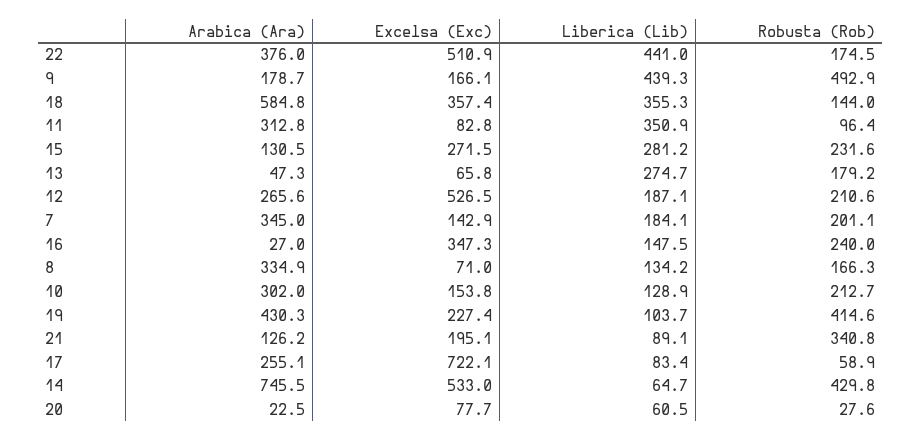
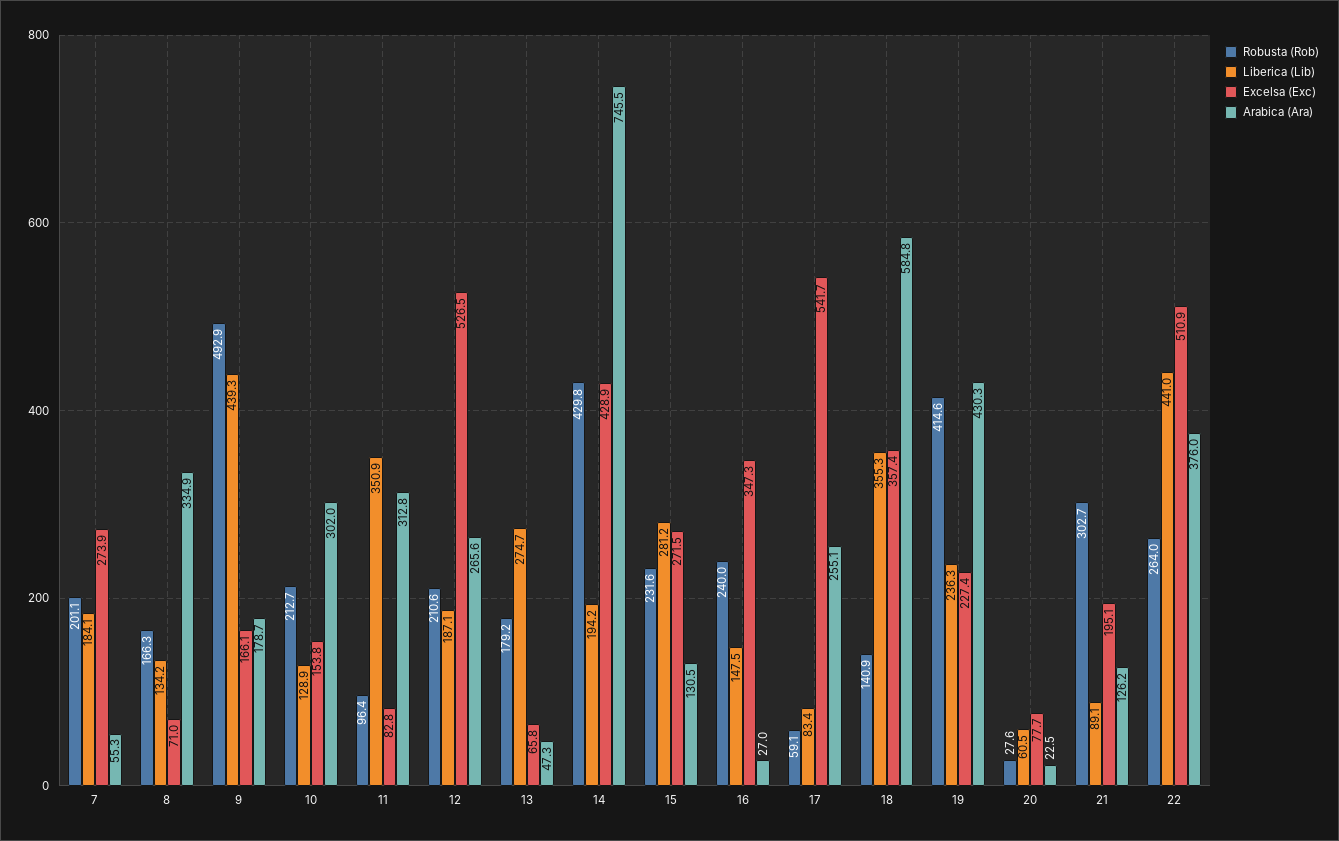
  {
    "Arabica (Ara)": {
      "22": 376,
      "9": 178.7,
      "18": 584.8,
      "11": 312.8,
      "15": 130.5,
      "13": 47.3,
      "12": 265.6,
-     "7": 345,
+     "7": 55.3,
      "16": 27,
      "8": 334.9,
      "10": 302,
      "19": 430.3,
      "21": 126.2,
      "17": 255.1,
      "14": 745.5,
      "20": 22.5
    },
    "Excelsa (Exc)": {
      "22": 510.9,
      "9": 166.1,
      "18": 357.4,
      "11": 82.8,
      "15": 271.5,
      "13": 65.8,
      "12": 526.5,
-     "7": 142.9,
+     "7": 273.9,
      "16": 347.3,
      "8": 71,
      "10": 153.8,
      "19": 227.4,
      "21": 195.1,
-     "17": 722.1,
+     "17": 541.7,
-     "14": 533,
+     "14": 428.9,
      "20": 77.7
    },
    "Liberica (Lib)": {
      "22": 441,
      "9": 439.3,
      "18": 355.3,
      "11": 350.9,
      "15": 281.2,
      "13": 274.7,
      "12": 187.1,
      "7": 184.1,
      "16": 147.5,
      "8": 134.2,
      "10": 128.9,
-     "19": 103.7,
+     "19": 236.3,
      "21": 89.1,
      "17": 83.4,
-     "14": 64.7,
+     "14": 194.2,
      "20": 60.5
    },
    "Robusta (Rob)": {
-     "22": 174.5,
+     "22": 264,
      "9": 492.9,
-     "18": 144,
+     "18": 140.9,
      "11": 96.4,
      "15": 231.6,
      "13": 179.2,
      "12": 210.6,
      "7": 201.1,
      "16": 240,
      "8": 166.3,
      "10": 212.7,
      "19": 414.6,
-     "21": 340.8,
+     "21": 302.7,
-     "17": 58.9,
+     "17": 59.1,
      "14": 429.8,
      "20": 27.6
    }
  }

